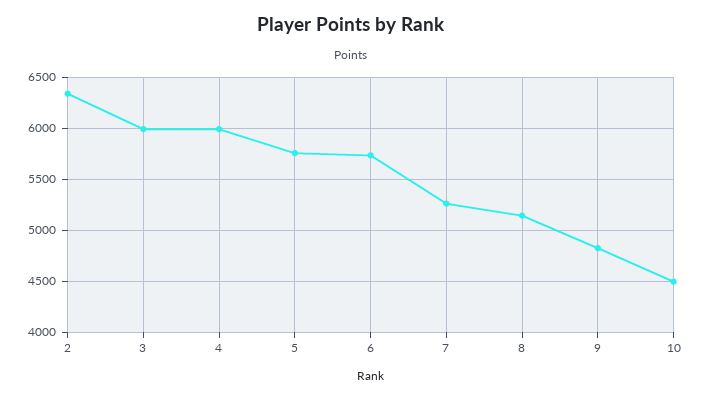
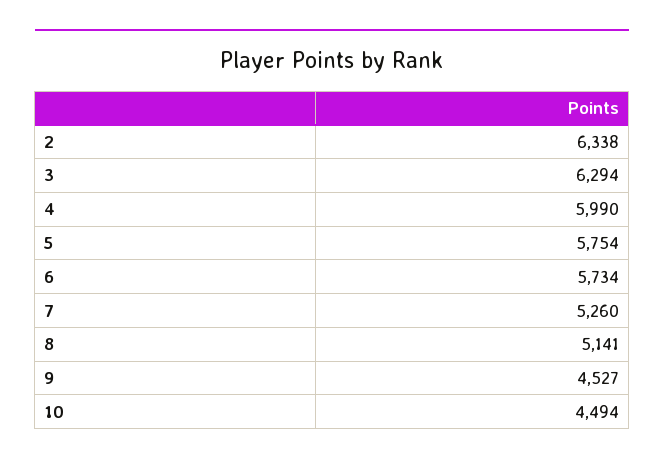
  {
    "2": 6338,
-   "3": 6000,
+   "3": 6294,
    "4": 5990,
    "5": 5754,
    "6": 5734,
    "7": 5260,
    "8": 5141,
-   "9": 4800,
+   "9": 4527,
    "10": 4494
  }

